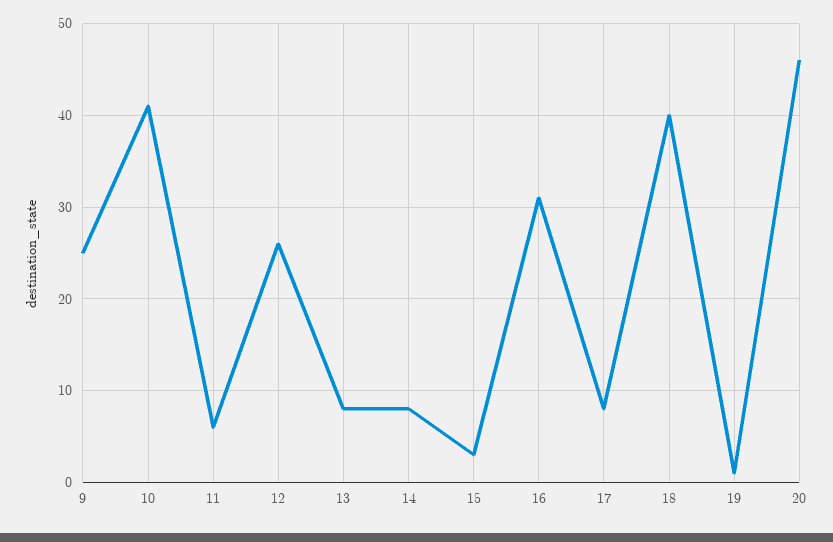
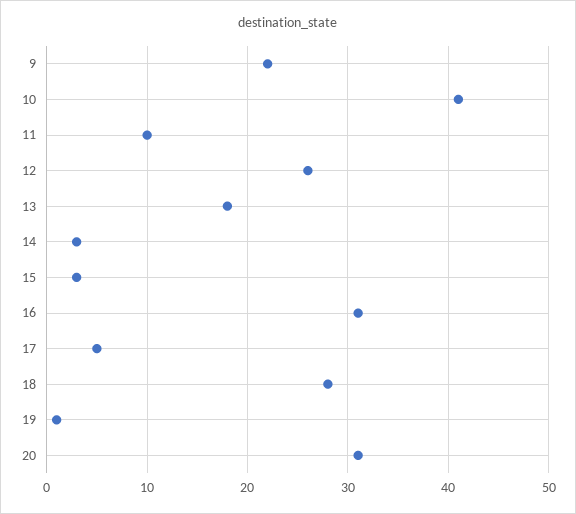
  {
-   "9": 25,
+   "9": 22,
    "10": 41,
-   "11": 6,
+   "11": 10,
    "12": 26,
-   "13": 8,
+   "13": 18,
-   "14": 8,
+   "14": 3,
    "15": 3,
    "16": 31,
-   "17": 8,
+   "17": 5,
-   "18": 40,
+   "18": 28,
    "19": 1,
-   "20": 46
+   "20": 31
  }

